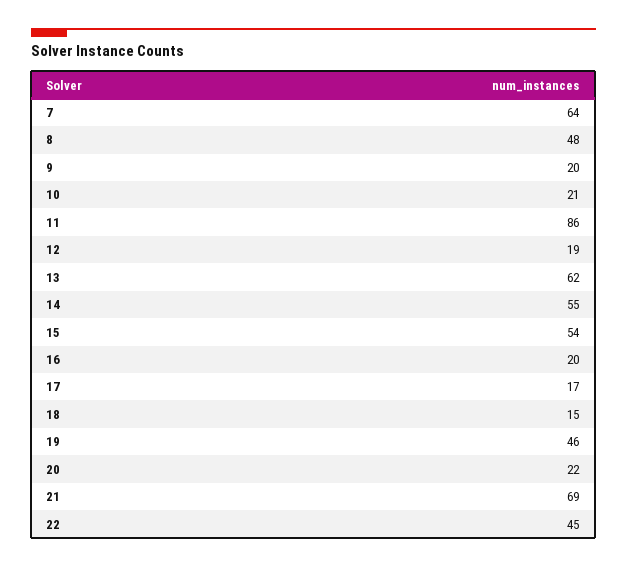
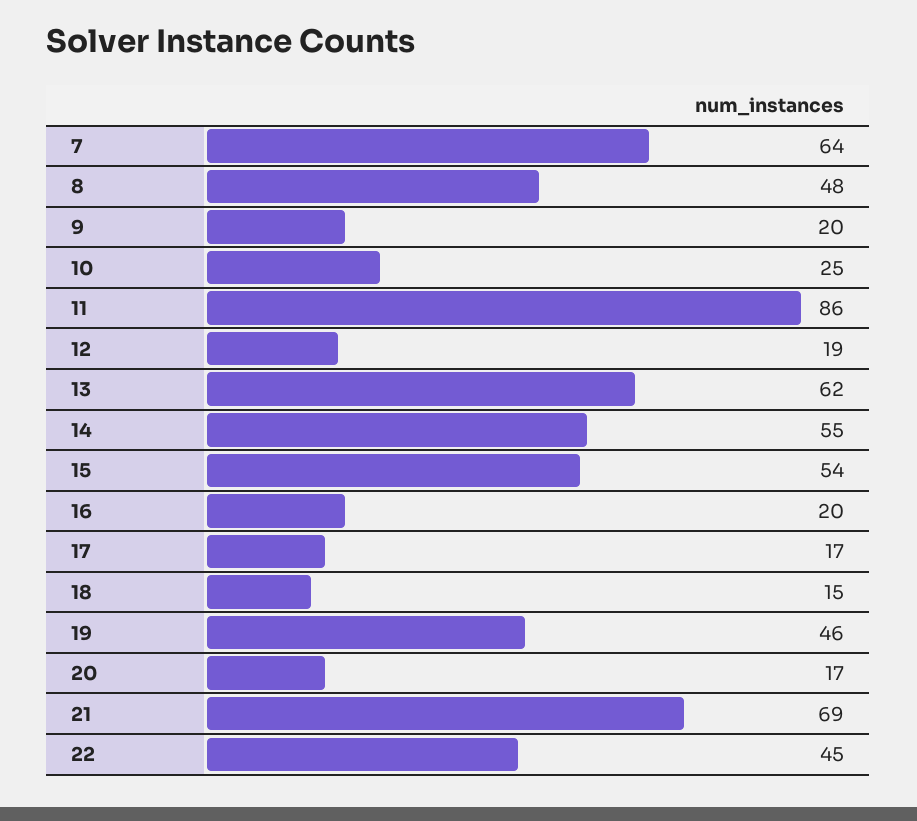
  {
    "7": 64,
    "8": 48,
    "9": 20,
-   "10": 21,
+   "10": 25,
    "11": 86,
    "12": 19,
    "13": 62,
    "14": 55,
    "15": 54,
    "16": 20,
    "17": 17,
    "18": 15,
    "19": 46,
-   "20": 22,
+   "20": 17,
    "21": 69,
    "22": 45
  }

